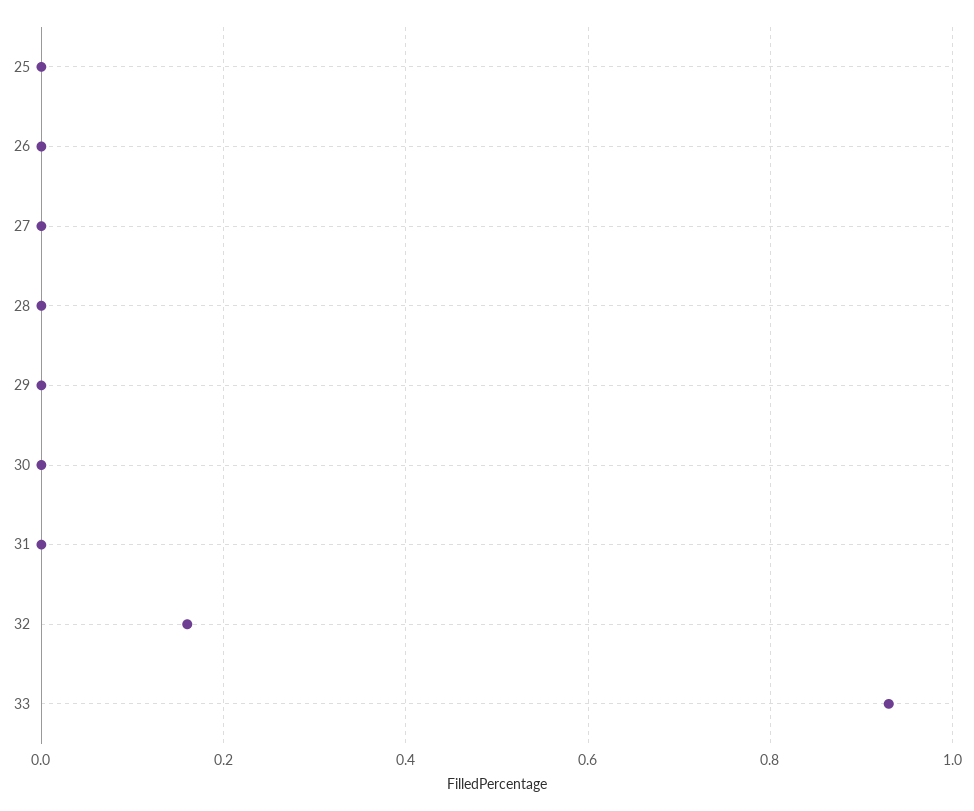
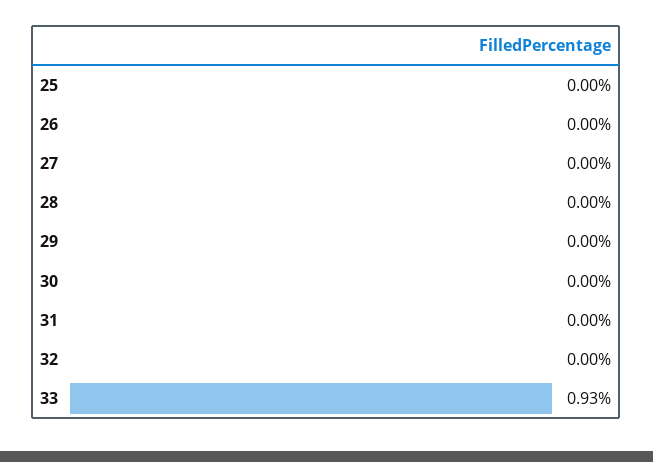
  {
    "25": 0,
    "26": 0,
    "27": 0,
    "28": 0,
    "29": 0,
    "30": 0,
    "31": 0,
-   "32": 0.15,
+   "32": 0,
    "33": 0.93
  }

